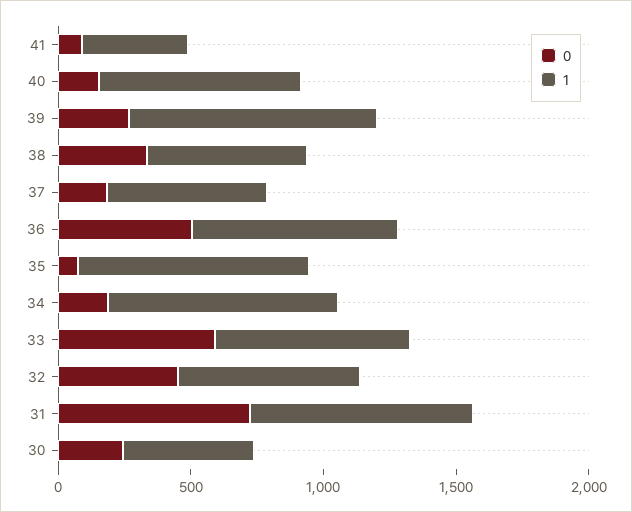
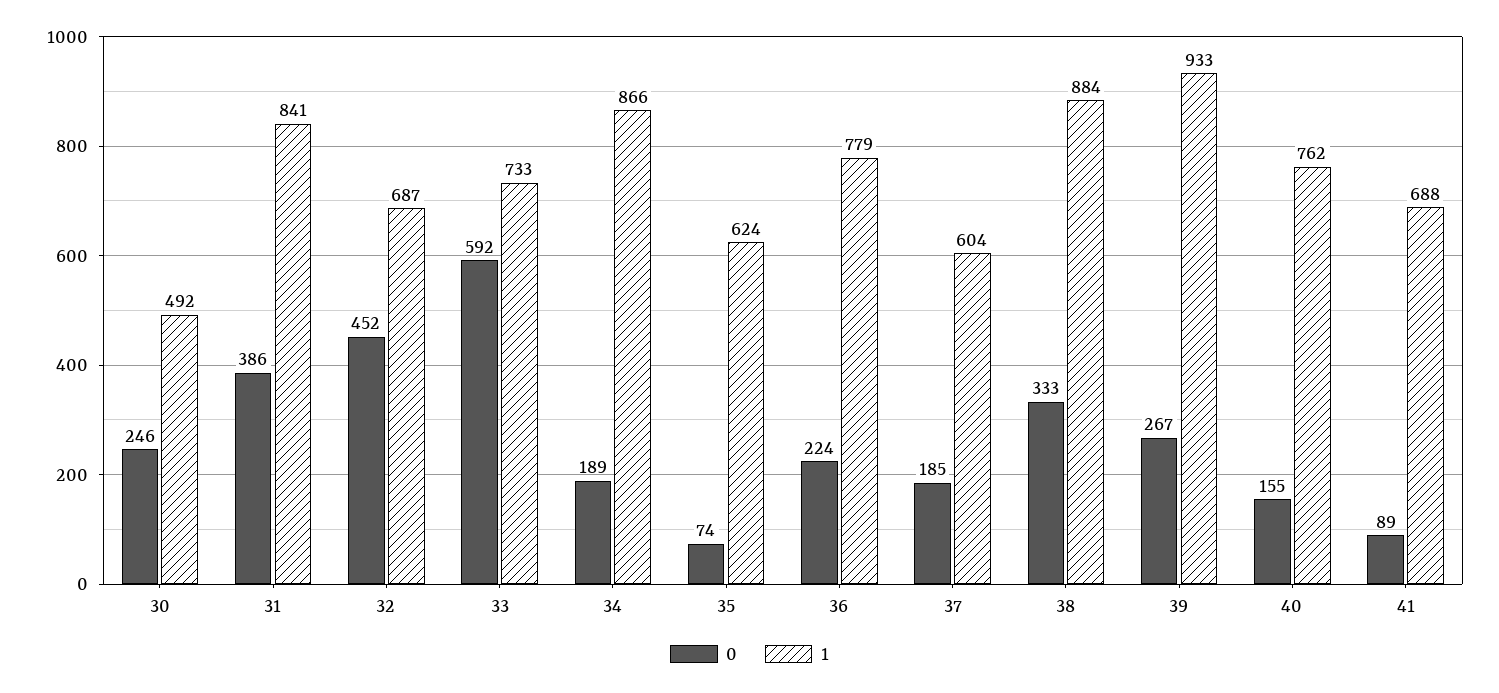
  {
    "0": {
      "41": 89,
      "40": 155,
      "39": 267,
      "38": 333,
      "37": 185,
-     "36": 500,
+     "36": 224,
      "35": 74,
      "34": 189,
      "33": 592,
      "32": 452,
-     "31": 700,
+     "31": 386,
      "30": 246
    },
    "1": {
-     "41": 400,
+     "41": 688,
      "40": 762,
      "39": 933,
-     "38": 600,
+     "38": 884,
      "37": 604,
      "36": 779,
-     "35": 900,
+     "35": 624,
      "34": 866,
      "33": 733,
      "32": 687,
      "31": 841,
      "30": 492
    }
  }

